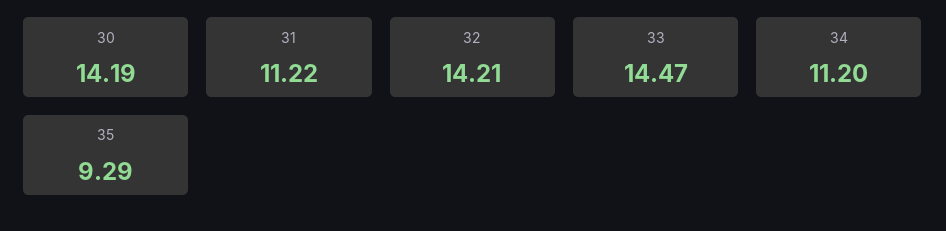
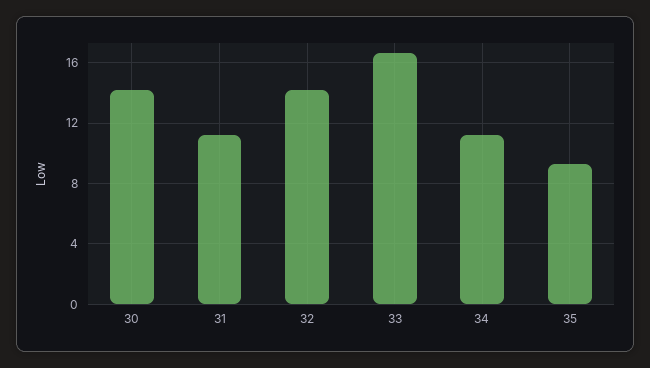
  {
    "30": 14.19,
    "31": 11.22,
    "32": 14.21,
-   "33": 14.47,
+   "33": 16.5,
    "34": 11.2,
    "35": 9.29
  }

